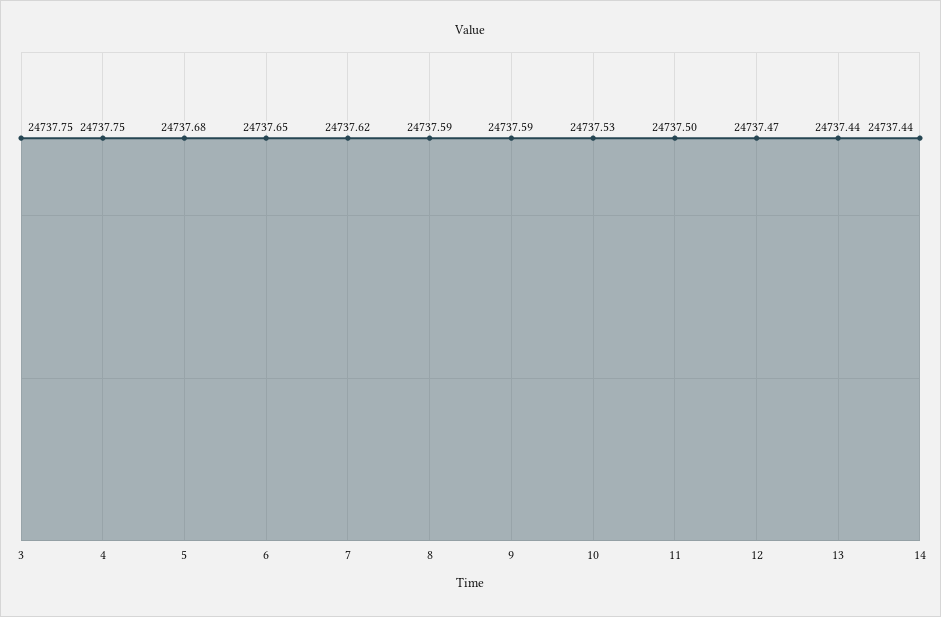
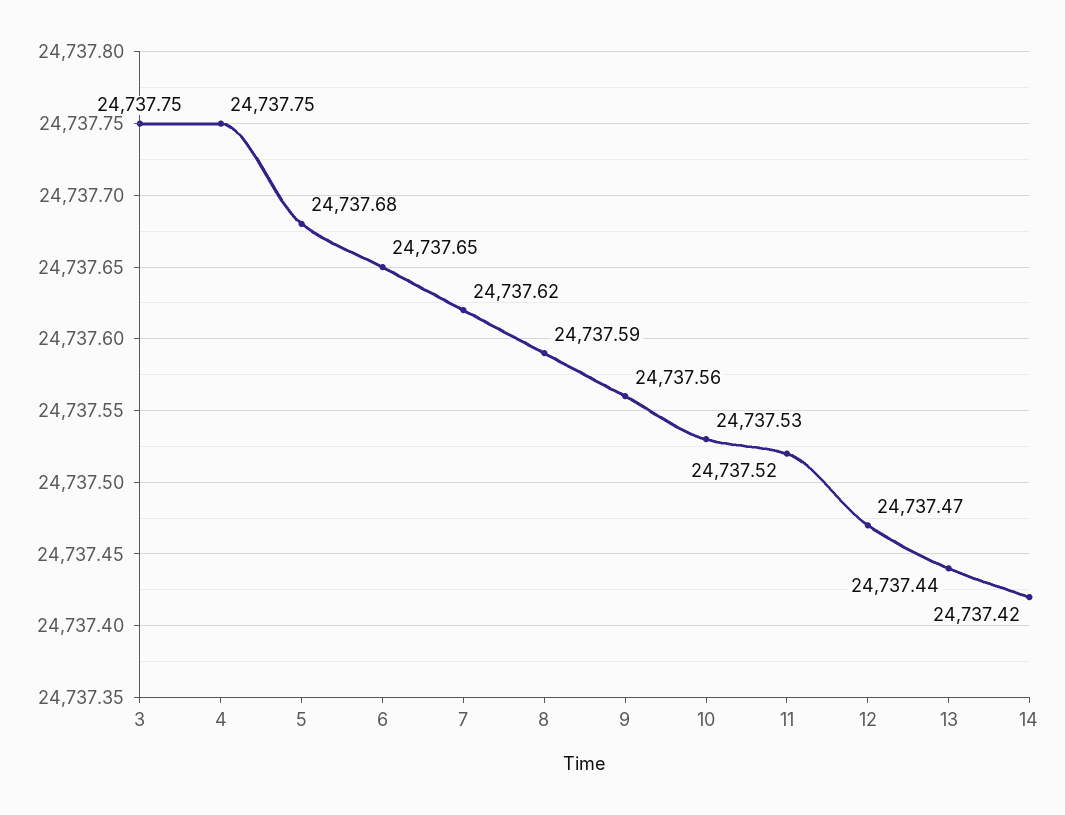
  {
    "3": 24737.75,
    "4": 24737.75,
    "5": 24737.68,
    "6": 24737.65,
    "7": 24737.62,
    "8": 24737.59,
-   "9": 24737.59,
+   "9": 24737.56,
    "10": 24737.53,
-   "11": 24737.5,
+   "11": 24737.52,
    "12": 24737.47,
    "13": 24737.44,
-   "14": 24737.44
+   "14": 24737.42
  }

